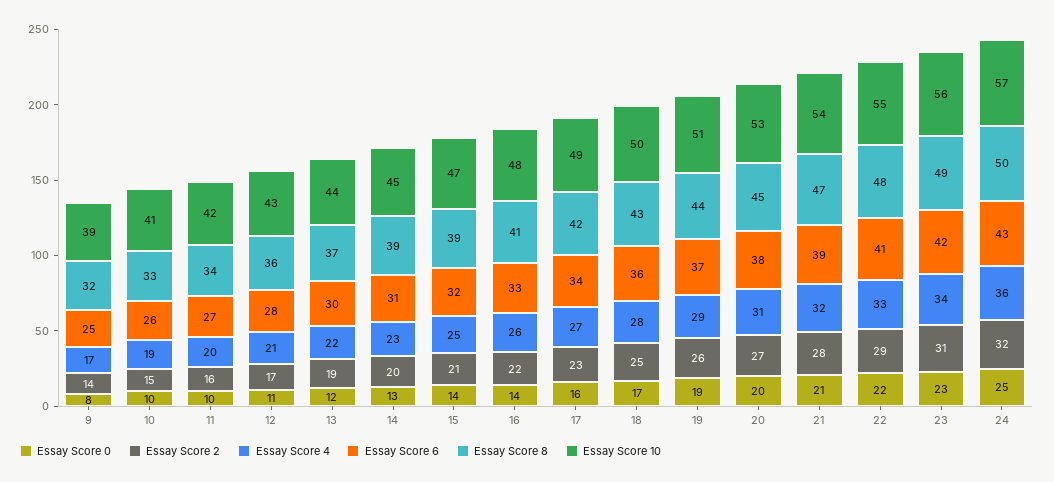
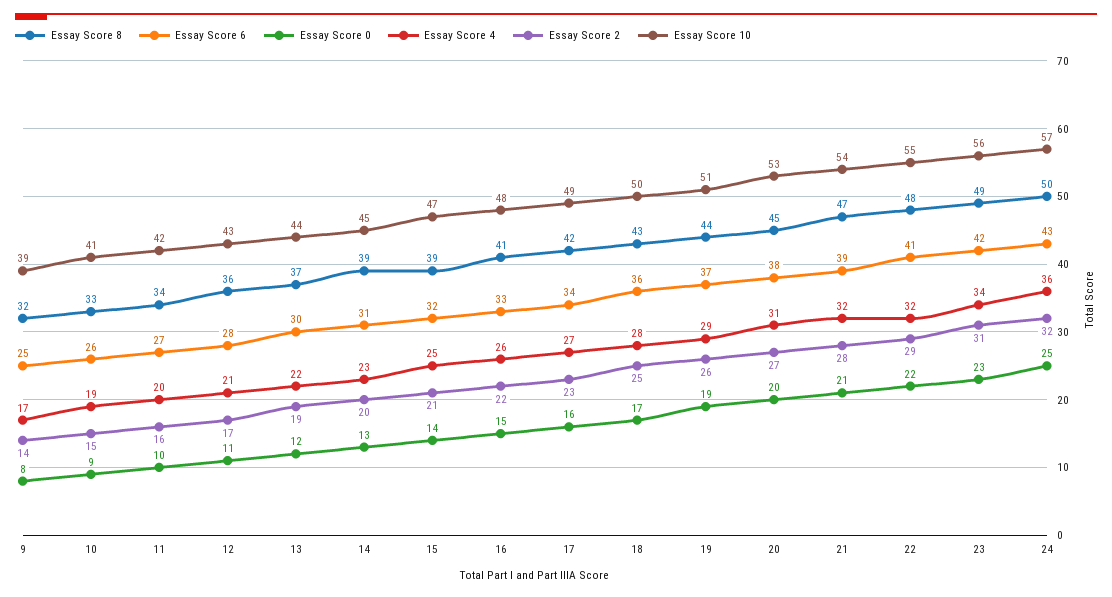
  {
    "Essay Score 0": {
      "9": 8,
-     "10": 10,
+     "10": 9,
      "11": 10,
      "12": 11,
      "13": 12,
      "14": 13,
      "15": 14,
-     "16": 14,
+     "16": 15,
      "17": 16,
      "18": 17,
      "19": 19,
      "20": 20,
      "21": 21,
      "22": 22,
      "23": 23,
      "24": 25
    },
    "Essay Score 2": {
      "9": 14,
      "10": 15,
      "11": 16,
      "12": 17,
      "13": 19,
      "14": 20,
      "15": 21,
      "16": 22,
      "17": 23,
      "18": 25,
      "19": 26,
      "20": 27,
      "21": 28,
      "22": 29,
      "23": 31,
      "24": 32
    },
    "Essay Score 4": {
      "9": 17,
      "10": 19,
      "11": 20,
      "12": 21,
      "13": 22,
      "14": 23,
      "15": 25,
      "16": 26,
      "17": 27,
      "18": 28,
      "19": 29,
      "20": 31,
      "21": 32,
-     "22": 33,
+     "22": 32,
      "23": 34,
      "24": 36
    },
    "Essay Score 6": {
      "9": 25,
      "10": 26,
      "11": 27,
      "12": 28,
      "13": 30,
      "14": 31,
      "15": 32,
      "16": 33,
      "17": 34,
      "18": 36,
      "19": 37,
      "20": 38,
      "21": 39,
      "22": 41,
      "23": 42,
      "24": 43
    },
    "Essay Score 8": {
      "9": 32,
      "10": 33,
      "11": 34,
      "12": 36,
      "13": 37,
      "14": 39,
      "15": 39,
      "16": 41,
      "17": 42,
      "18": 43,
      "19": 44,
      "20": 45,
      "21": 47,
      "22": 48,
      "23": 49,
      "24": 50
    },
    "Essay Score 10": {
      "9": 39,
      "10": 41,
      "11": 42,
      "12": 43,
      "13": 44,
      "14": 45,
      "15": 47,
      "16": 48,
      "17": 49,
      "18": 50,
      "19": 51,
      "20": 53,
      "21": 54,
      "22": 55,
      "23": 56,
      "24": 57
    }
  }

